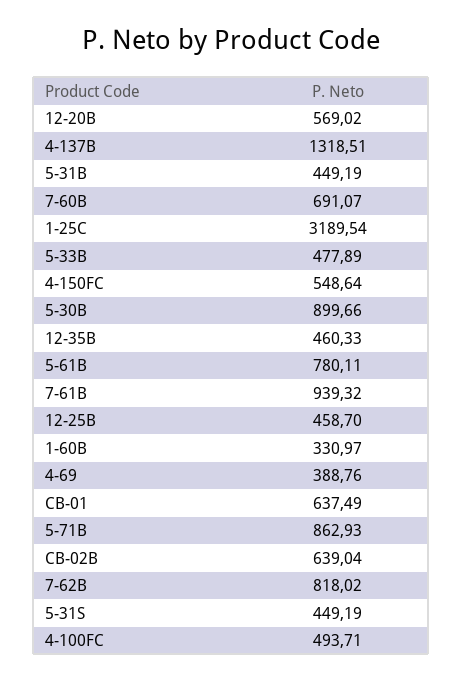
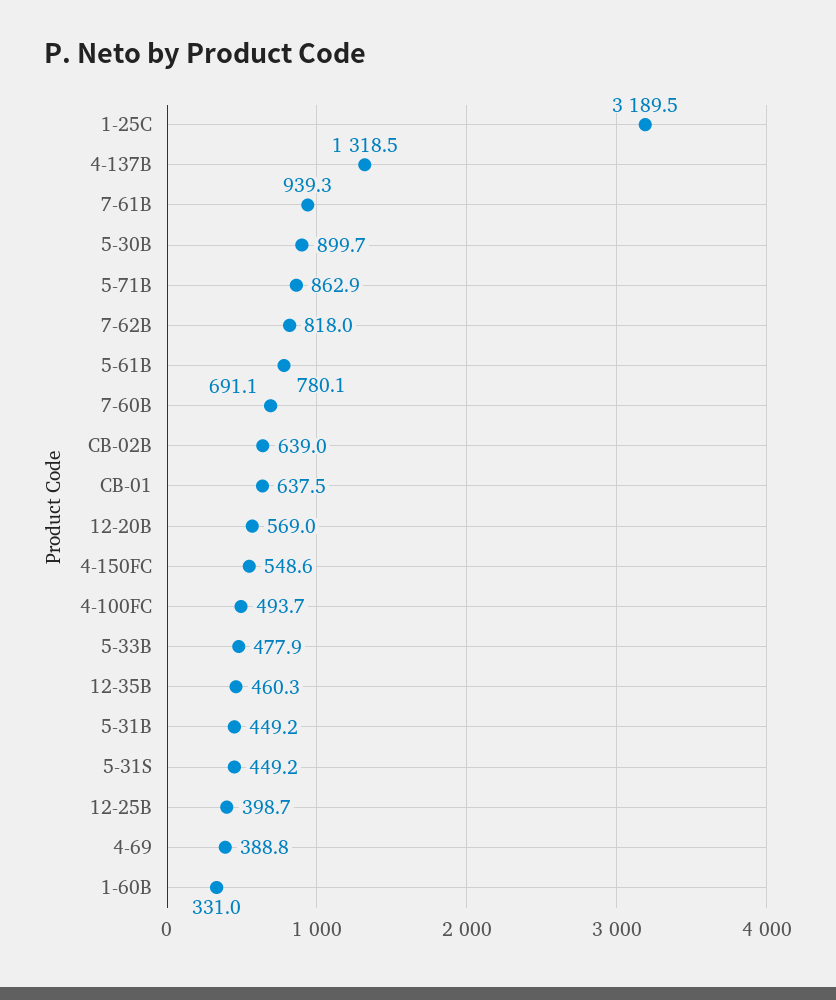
  {
    "12-20B": 569.02,
    "4-137B": 1318.51,
    "5-31B": 449.19,
    "7-60B": 691.07,
    "1-25C": 3189.54,
    "5-33B": 477.89,
    "4-150FC": 548.64,
    "5-30B": 899.66,
    "12-35B": 460.33,
    "5-61B": 780.11,
    "7-61B": 939.32,
-   "12-25B": 458.7,
+   "12-25B": 398.7,
    "1-60B": 330.97,
    "4-69": 388.76,
    "CB-01": 637.49,
    "5-71B": 862.93,
    "CB-02B": 639.04,
    "7-62B": 818.02,
    "5-31S": 449.19,
    "4-100FC": 493.71
  }

